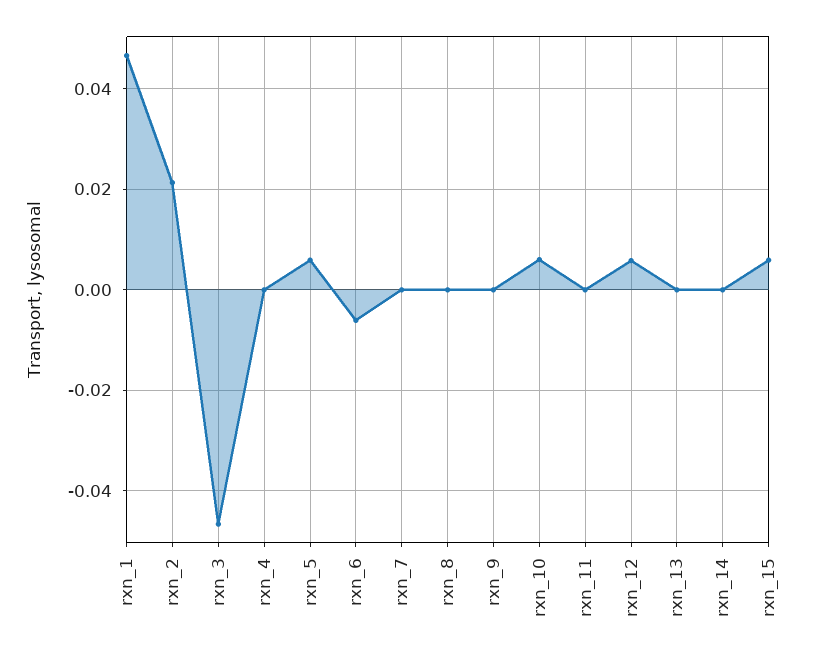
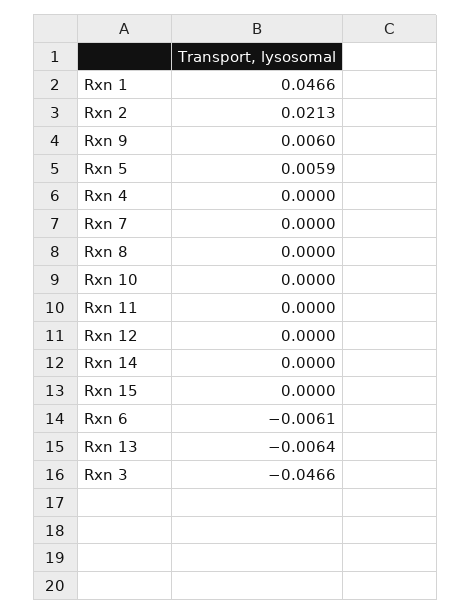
  {
    "rxn_1": 0.0466,
    "rxn_2": 0.0213,
    "rxn_3": -0.0466,
    "rxn_4": 0,
    "rxn_5": 0.0059,
    "rxn_6": -0.0061,
    "rxn_7": 0,
    "rxn_8": 0,
-   "rxn_9": 0,
+   "rxn_9": 0.006,
-   "rxn_10": 0.006,
+   "rxn_10": 0,
    "rxn_11": 0,
-   "rxn_12": 0.006,
+   "rxn_12": 0,
-   "rxn_13": 0,
+   "rxn_13": -0.0064,
    "rxn_14": 0,
-   "rxn_15": 0.006
+   "rxn_15": 0
  }

